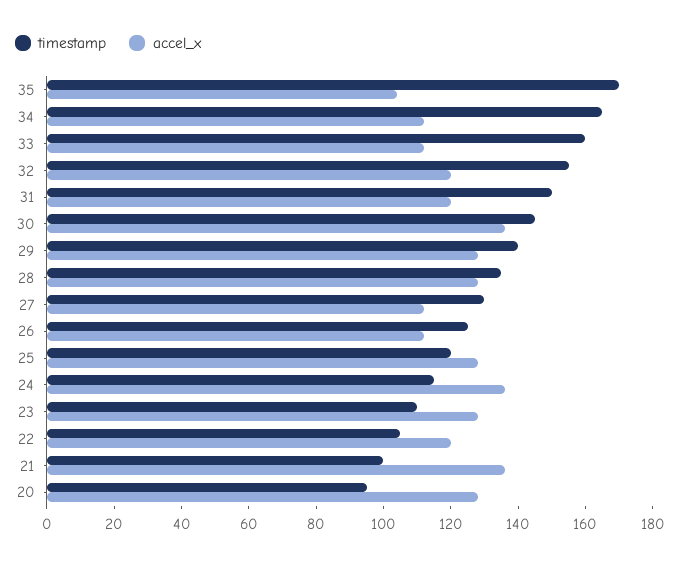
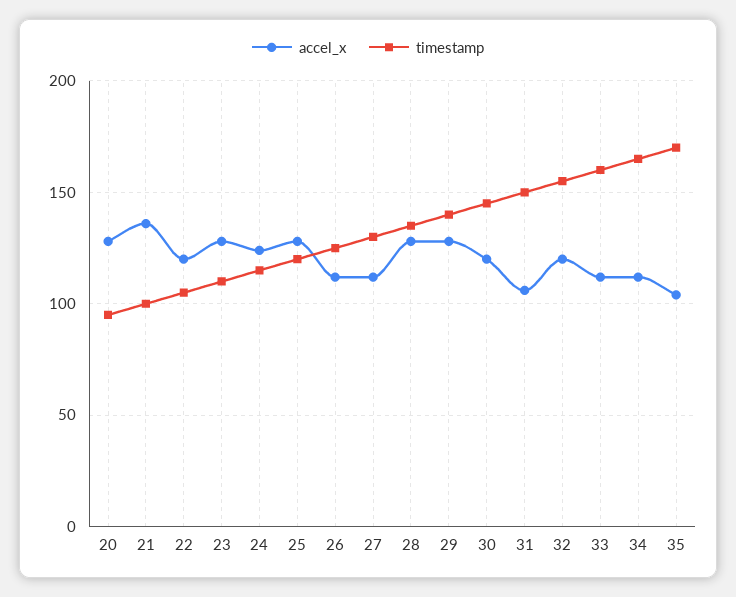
  {
    "timestamp": {
      "35": 170,
      "34": 165,
      "33": 160,
      "32": 155,
      "31": 150,
      "30": 145,
      "29": 140,
      "28": 135,
      "27": 130,
      "26": 125,
      "25": 120,
      "24": 115,
      "23": 110,
      "22": 105,
      "21": 100,
      "20": 95
    },
    "accel_x": {
      "35": 105,
      "34": 110,
      "33": 110,
      "32": 120,
-     "31": 120,
+     "31": 105,
-     "30": 135,
+     "30": 120,
      "29": 130,
      "28": 130,
      "27": 110,
      "26": 110,
      "25": 130,
-     "24": 135,
+     "24": 125,
      "23": 130,
      "22": 120,
      "21": 135,
      "20": 130
    }
  }

